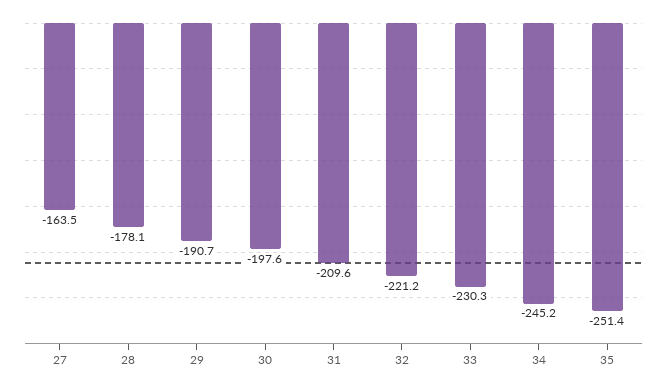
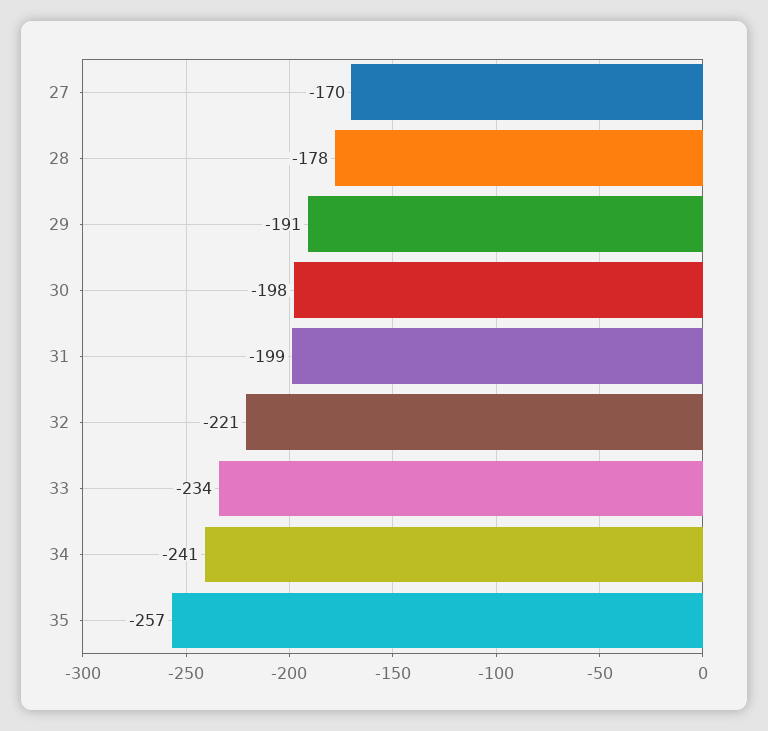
  {
-   "27": -163.5,
+   "27": -170,
    "28": -178.1,
    "29": -190.7,
    "30": -197.6,
-   "31": -209.6,
+   "31": -199,
    "32": -221.2,
-   "33": -230.3,
+   "33": -234,
-   "34": -245.2,
+   "34": -241,
-   "35": -251.4
+   "35": -257
  }

